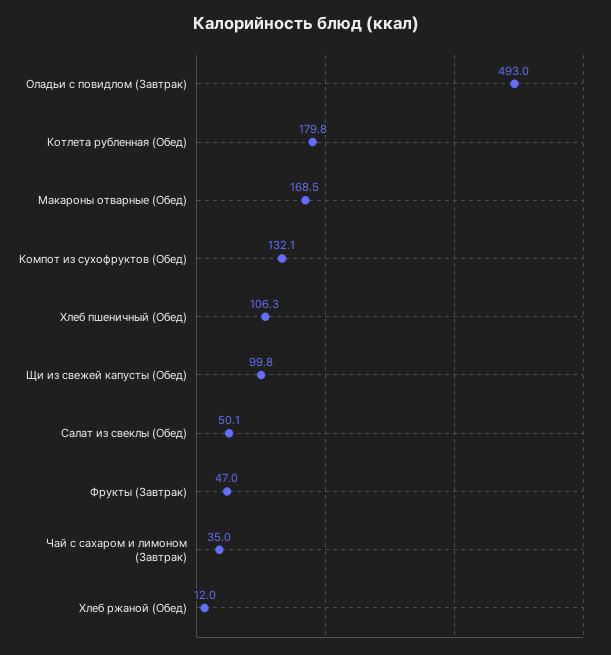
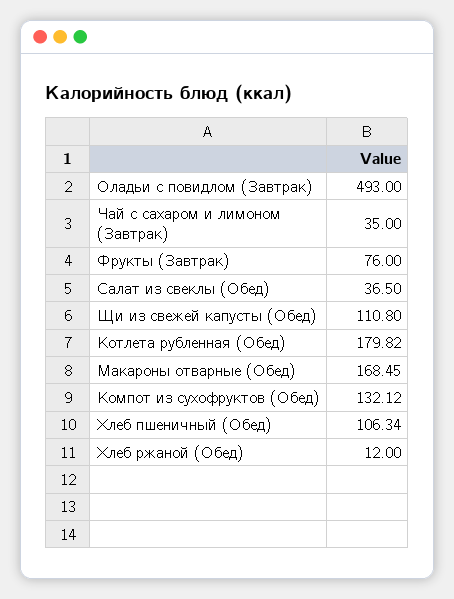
  {
    "Оладьи с повидлом (Завтрак)": 493,
    "Котлета рубленная (Обед)": 179.82,
    "Макароны отварные (Обед)": 168.45,
    "Компот из сухофруктов (Обед)": 132.12,
    "Хлеб пшеничный (Обед)": 106.34,
-   "Щи из свежей капусты (Обед)": 99.8,
+   "Щи из свежей капусты (Обед)": 110.8,
-   "Салат из свеклы (Обед)": 50.1,
+   "Салат из свеклы (Обед)": 36.5,
-   "Фрукты (Завтрак)": 47,
+   "Фрукты (Завтрак)": 76,
    "Чай с сахаром и лимоном (Завтрак)": 35,
    "Хлеб ржаной (Обед)": 12
  }

